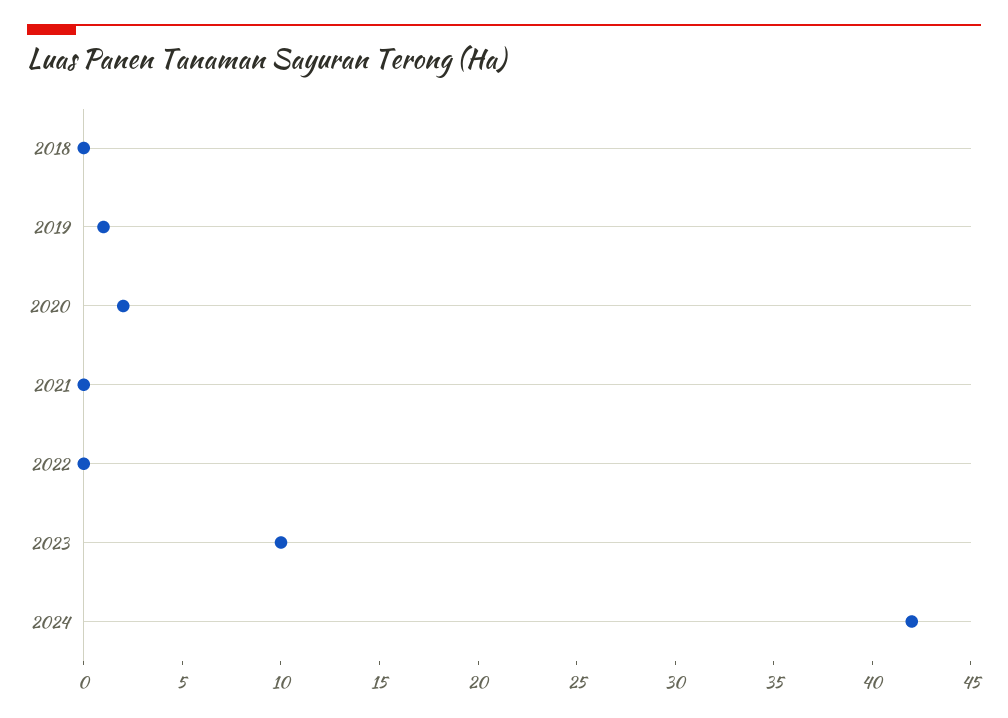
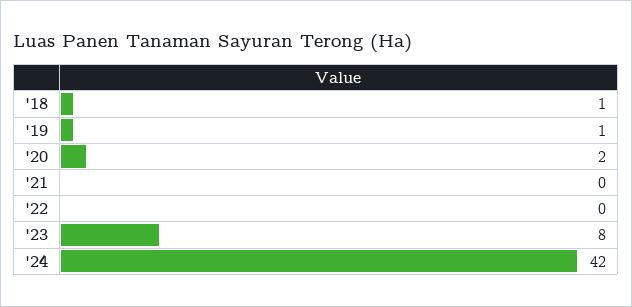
  {
-   "2018": 0,
+   "2018": 1,
    "2019": 1,
    "2020": 2,
    "2021": 0,
    "2022": 0,
-   "2023": 10,
+   "2023": 8,
    "2024": 42
  }

